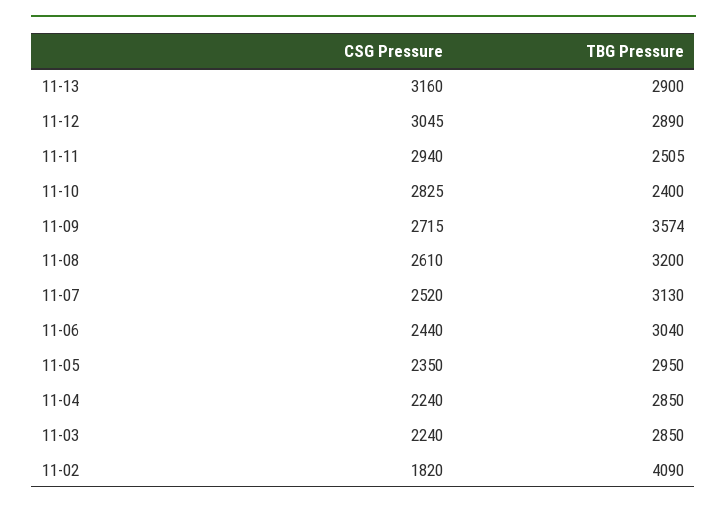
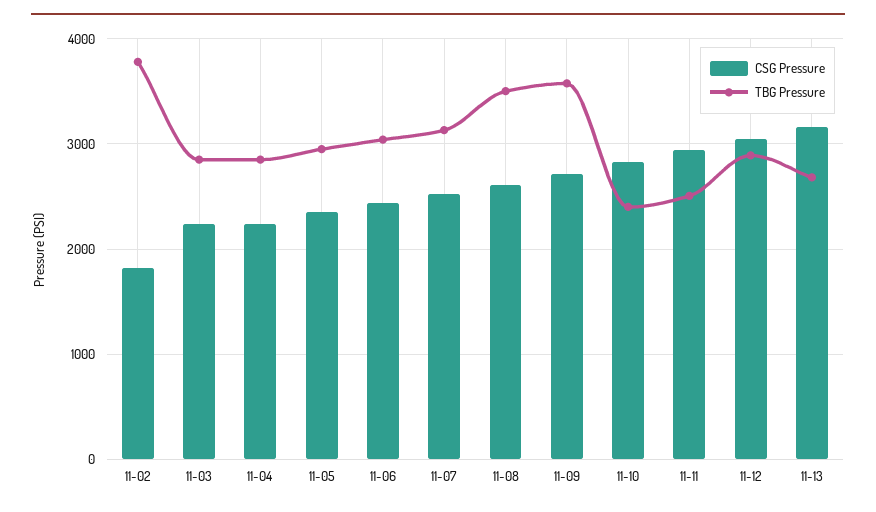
  {
    "CSG Pressure": {
      "11-13": 3160,
      "11-12": 3045,
      "11-11": 2940,
      "11-10": 2825,
      "11-09": 2715,
      "11-08": 2610,
      "11-07": 2520,
      "11-06": 2440,
      "11-05": 2350,
      "11-04": 2240,
      "11-03": 2240,
      "11-02": 1820
    },
    "TBG Pressure": {
-     "11-13": 2900,
+     "11-13": 2700,
      "11-12": 2890,
      "11-11": 2505,
      "11-10": 2400,
      "11-09": 3574,
-     "11-08": 3200,
+     "11-08": 3500,
      "11-07": 3130,
      "11-06": 3040,
      "11-05": 2950,
      "11-04": 2850,
      "11-03": 2850,
-     "11-02": 4090
+     "11-02": 3800
    }
  }

